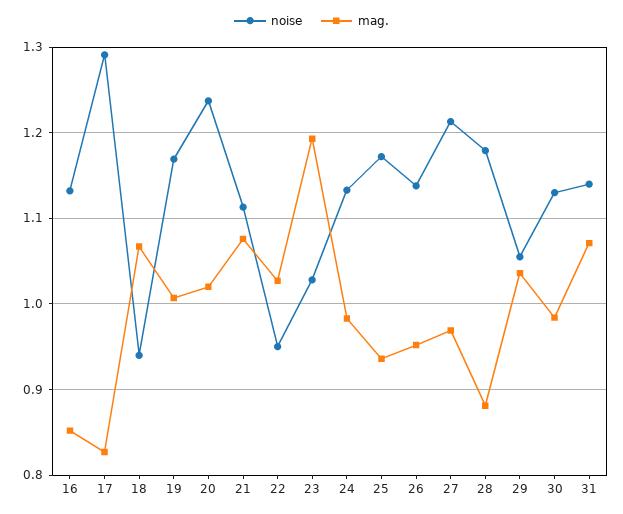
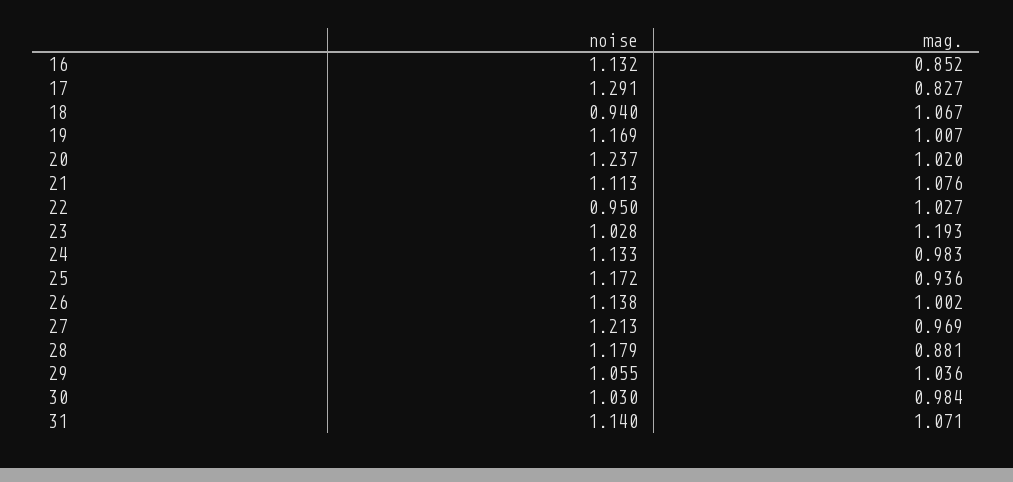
  {
    "noise": {
      "16": 1.132,
      "17": 1.291,
      "18": 0.94,
      "19": 1.169,
      "20": 1.237,
      "21": 1.113,
      "22": 0.95,
      "23": 1.028,
      "24": 1.133,
      "25": 1.172,
      "26": 1.138,
      "27": 1.213,
      "28": 1.179,
      "29": 1.055,
-     "30": 1.13,
+     "30": 1.03,
      "31": 1.14
    },
    "mag.": {
      "16": 0.852,
      "17": 0.827,
      "18": 1.067,
      "19": 1.007,
      "20": 1.02,
      "21": 1.076,
      "22": 1.027,
      "23": 1.193,
      "24": 0.983,
      "25": 0.936,
-     "26": 0.95,
+     "26": 1.002,
      "27": 0.969,
      "28": 0.881,
      "29": 1.036,
      "30": 0.984,
      "31": 1.071
    }
  }

